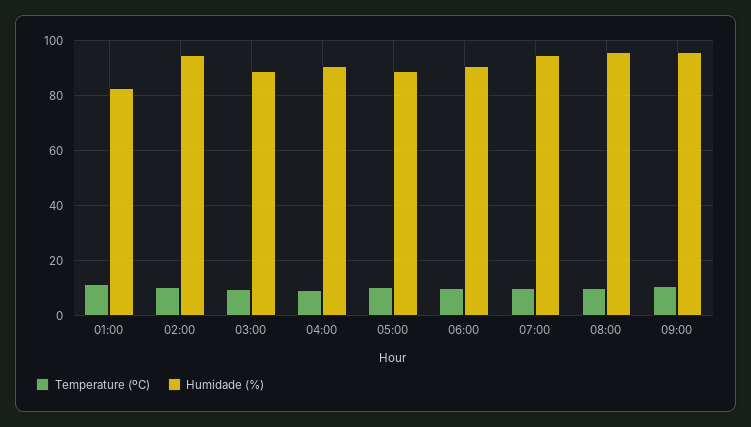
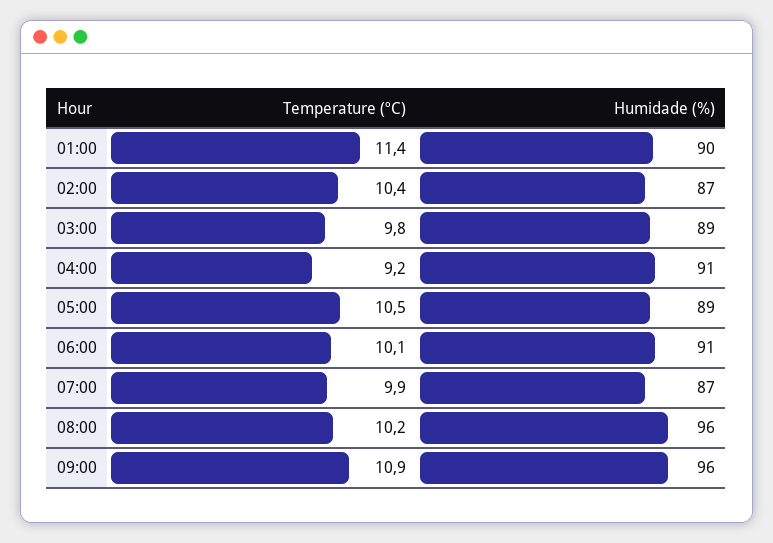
  {
    "Temperature (ºC)": {
      "01:00": 11.4,
      "02:00": 10.4,
      "03:00": 9.8,
      "04:00": 9.2,
      "05:00": 10.5,
      "06:00": 10.1,
      "07:00": 9.9,
      "08:00": 10.2,
      "09:00": 10.9
    },
    "Humidade (%)": {
-     "01:00": 82.5,
+     "01:00": 90,
-     "02:00": 95,
+     "02:00": 87,
      "03:00": 89,
      "04:00": 91,
      "05:00": 89,
      "06:00": 91,
-     "07:00": 95,
+     "07:00": 87,
      "08:00": 96,
      "09:00": 96
    }
  }

